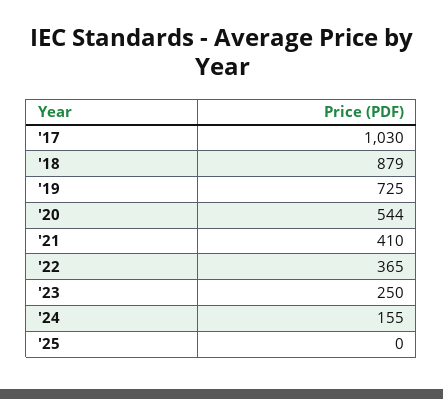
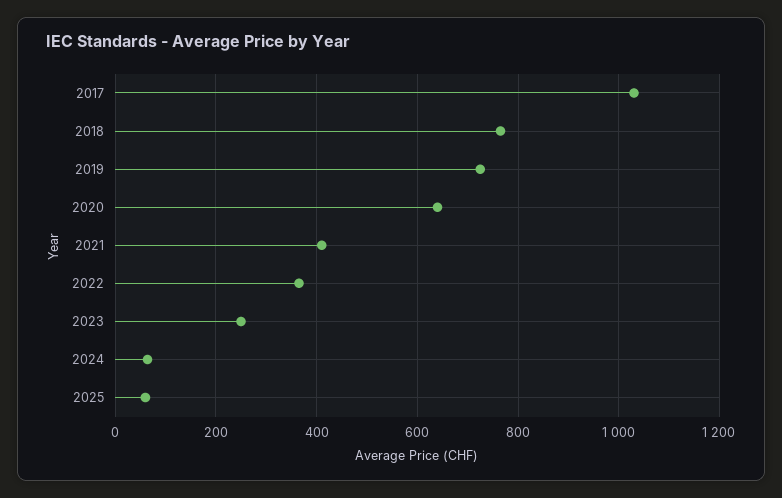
  {
    "'17": 1030,
-   "'18": 879,
+   "'18": 760,
    "'19": 725,
-   "'20": 544,
+   "'20": 640,
    "'21": 410,
    "'22": 365,
    "'23": 250,
-   "'24": 155,
+   "'24": 60,
-   "'25": 0
+   "'25": 60
  }

